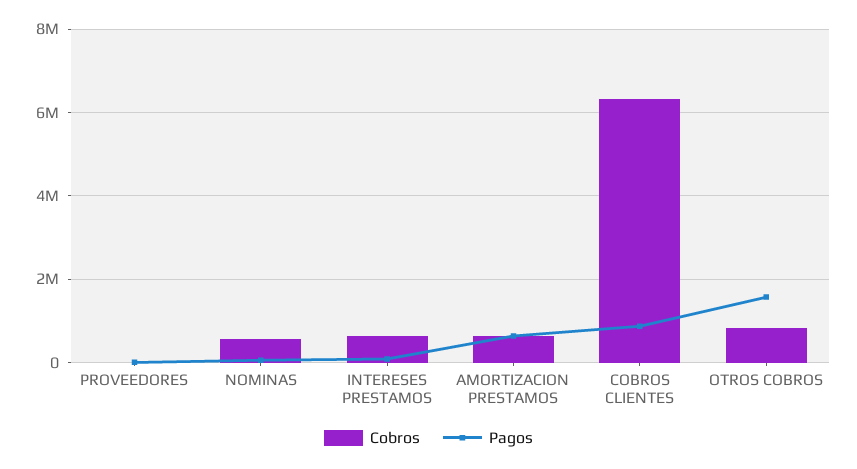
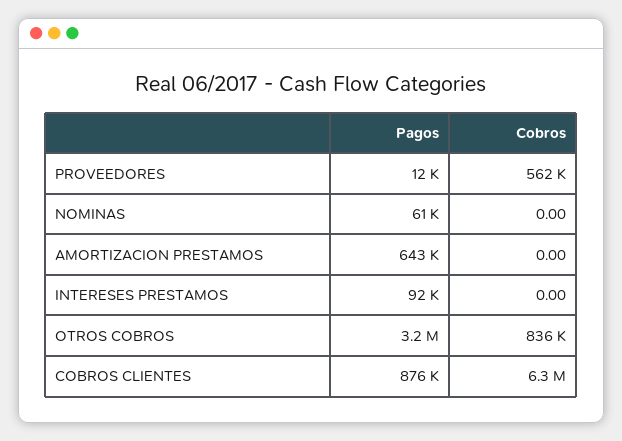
  {
    "Cobros": {
-     "PROVEEDORES": 0,
+     "PROVEEDORES": 562000,
-     "NOMINAS": 600000,
+     "NOMINAS": 0,
-     "INTERESES PRESTAMOS": 600000,
+     "INTERESES PRESTAMOS": 0,
-     "AMORTIZACION PRESTAMOS": 600000,
+     "AMORTIZACION PRESTAMOS": 0,
      "COBROS CLIENTES": 6300000,
      "OTROS COBROS": 836000
    },
    "Pagos": {
      "PROVEEDORES": 12000,
      "NOMINAS": 61000,
      "INTERESES PRESTAMOS": 92000,
      "AMORTIZACION PRESTAMOS": 643000,
      "COBROS CLIENTES": 876000,
-     "OTROS COBROS": 1600000
+     "OTROS COBROS": 3200000
    }
  }

